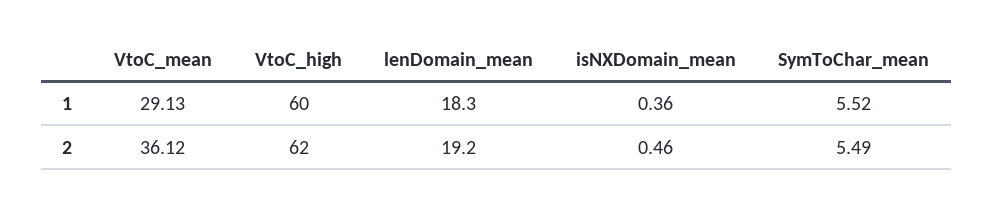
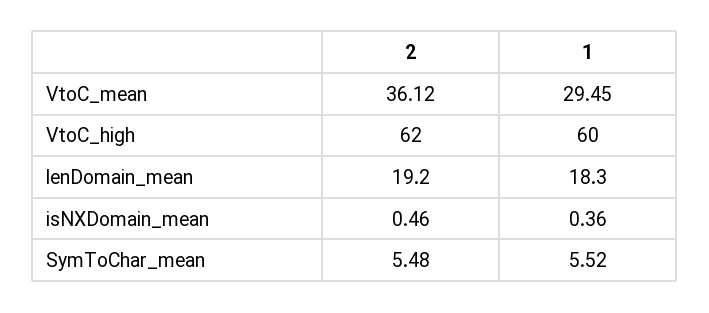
  {
    "VtoC_mean": {
-     "1": 29.13,
+     "1": 29.45,
      "2": 36.12
    },
    "VtoC_high": {
      "1": 60,
      "2": 62
    },
    "lenDomain_mean": {
      "1": 18.3,
      "2": 19.2
    },
    "isNXDomain_mean": {
      "1": 0.36,
      "2": 0.46
    },
    "SymToChar_mean": {
      "1": 5.52,
-     "2": 5.49
+     "2": 5.48
    }
  }

